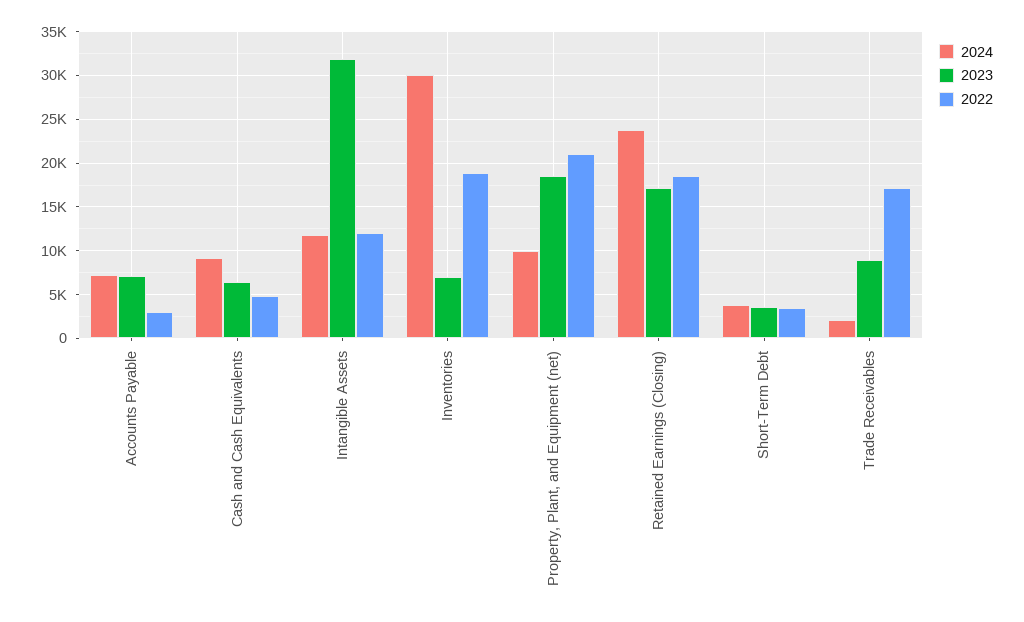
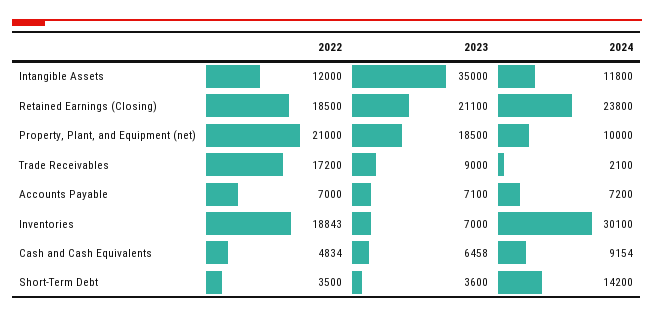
  {
    "2024": {
      "Accounts Payable": 7200,
      "Cash and Cash Equivalents": 9154,
      "Intangible Assets": 11800,
      "Inventories": 30100,
      "Property, Plant, and Equipment (net)": 10000,
      "Retained Earnings (Closing)": 23800,
-     "Short-Term Debt": 4000,
+     "Short-Term Debt": 14200,
      "Trade Receivables": 2100
    },
    "2023": {
      "Accounts Payable": 7100,
      "Cash and Cash Equivalents": 6458,
-     "Intangible Assets": 32000,
+     "Intangible Assets": 35000,
      "Inventories": 7000,
      "Property, Plant, and Equipment (net)": 18500,
-     "Retained Earnings (Closing)": 17000,
+     "Retained Earnings (Closing)": 21100,
      "Short-Term Debt": 3600,
      "Trade Receivables": 9000
    },
    "2022": {
-     "Accounts Payable": 3000,
+     "Accounts Payable": 7000,
      "Cash and Cash Equivalents": 4834,
      "Intangible Assets": 12000,
      "Inventories": 18843,
      "Property, Plant, and Equipment (net)": 21000,
      "Retained Earnings (Closing)": 18500,
      "Short-Term Debt": 3500,
      "Trade Receivables": 17200
    }
  }

